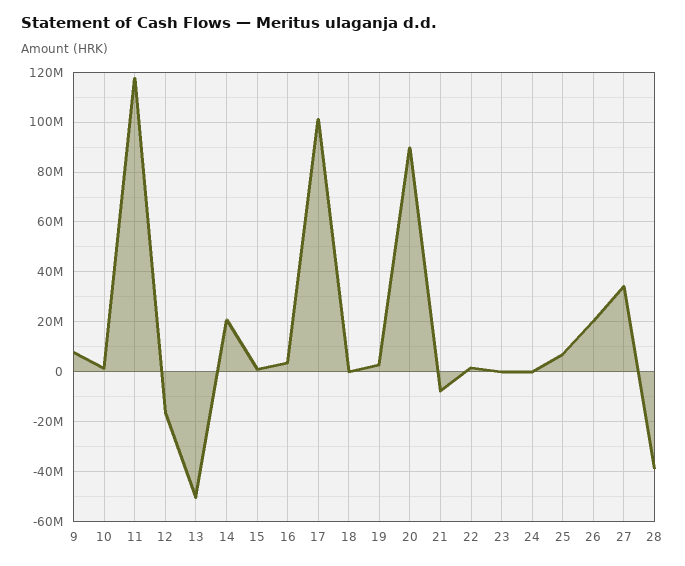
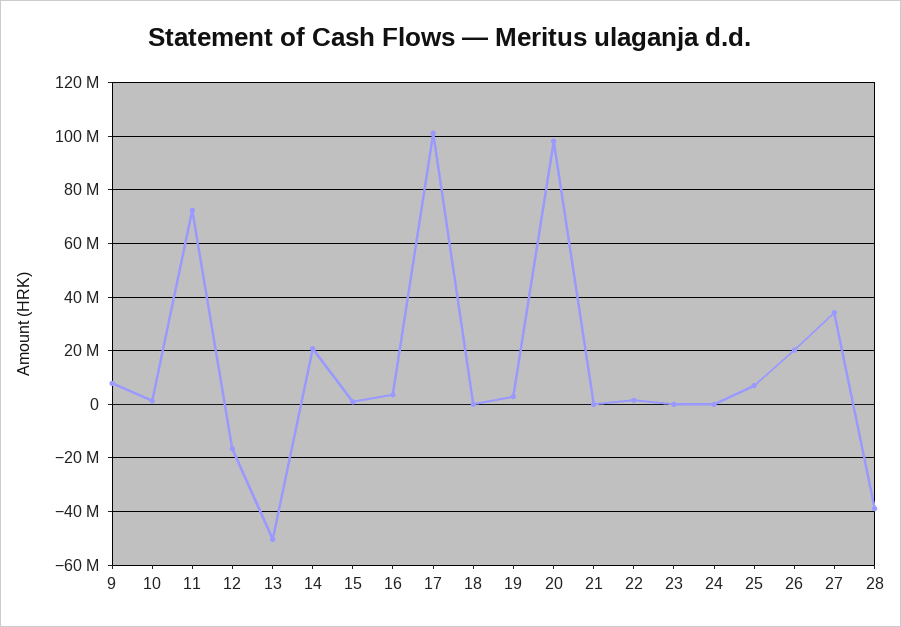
  {
    "9": 7500000,
    "10": 2500000,
-   "11": 117500000,
+   "11": 72500000,
    "12": -17500000,
    "13": -50000000,
    "14": 20000000,
    "15": 0,
    "16": 2500000,
    "17": 100000000,
    "18": 0,
    "19": 2500000,
-   "20": 90000000,
+   "20": 97500000,
-   "21": -7500000,
+   "21": 0,
    "22": 2500000,
    "23": 0,
    "24": 0,
    "25": 7500000,
    "26": 20000000,
    "27": 35000000,
    "28": -40000000
  }

